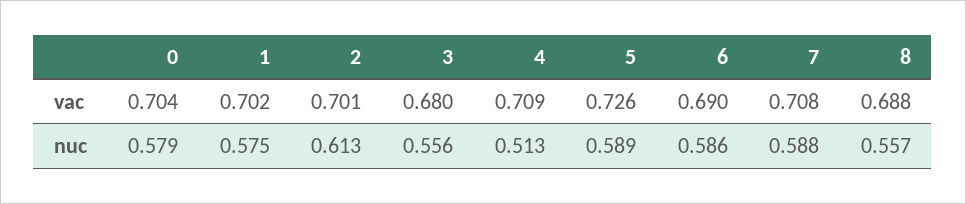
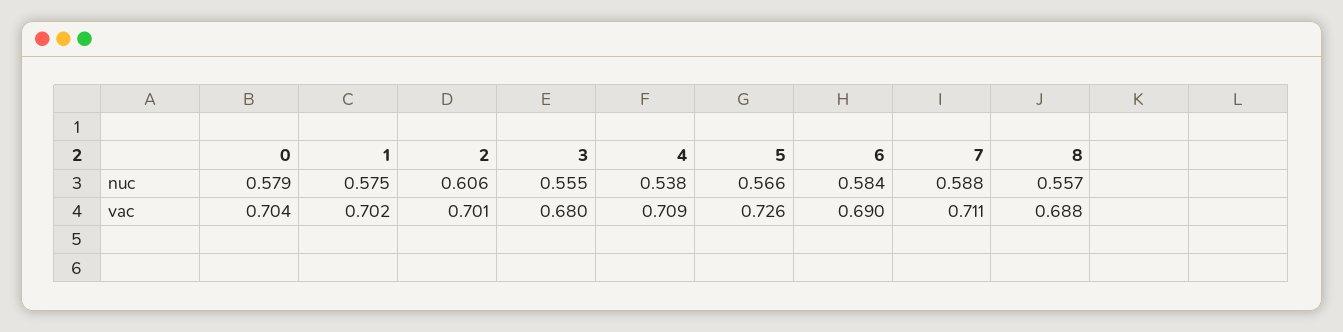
  {
    "0": {
      "vac": 0.704,
      "nuc": 0.579
    },
    "1": {
      "vac": 0.702,
      "nuc": 0.575
    },
    "2": {
      "vac": 0.701,
-     "nuc": 0.613
+     "nuc": 0.606
    },
    "3": {
      "vac": 0.68,
-     "nuc": 0.556
+     "nuc": 0.555
    },
    "4": {
      "vac": 0.709,
-     "nuc": 0.513
+     "nuc": 0.538
    },
    "5": {
      "vac": 0.726,
-     "nuc": 0.589
+     "nuc": 0.566
    },
    "6": {
      "vac": 0.69,
-     "nuc": 0.586
+     "nuc": 0.584
    },
    "7": {
-     "vac": 0.708,
+     "vac": 0.711,
      "nuc": 0.588
    },
    "8": {
      "vac": 0.688,
      "nuc": 0.557
    }
  }

